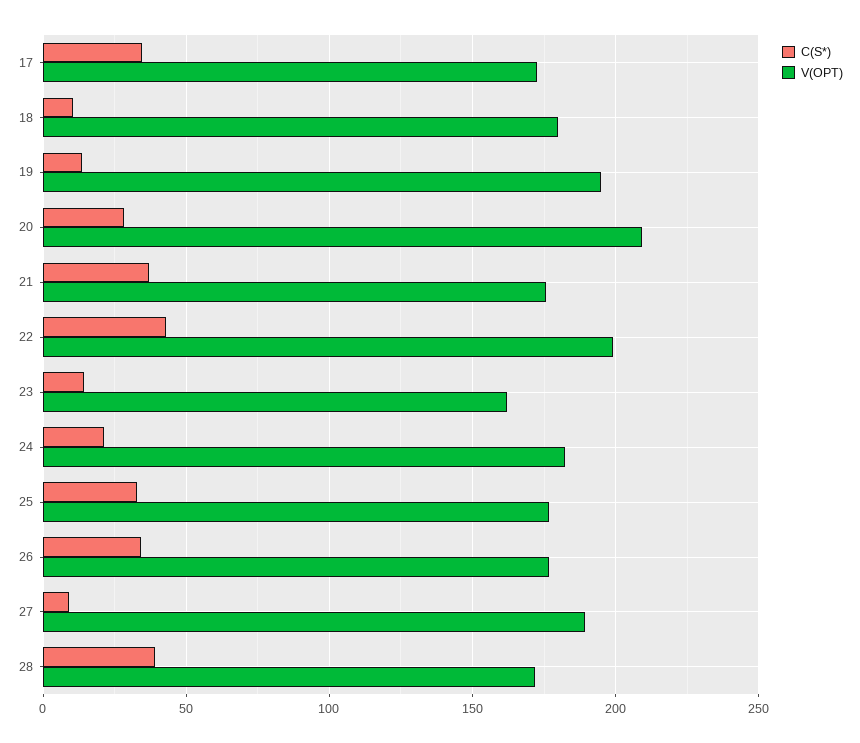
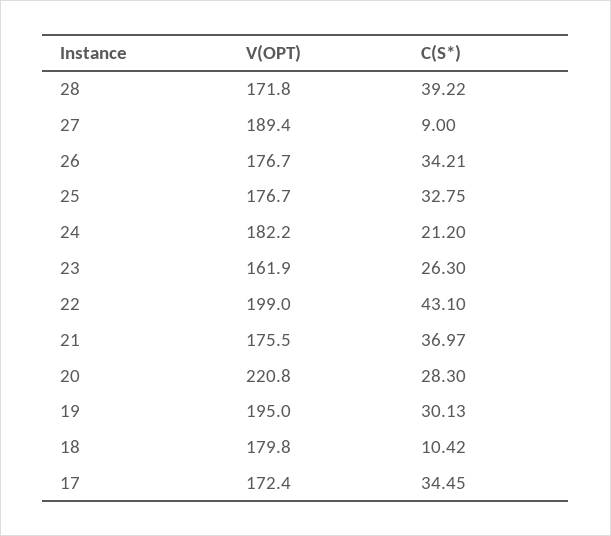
  {
    "C(S*)": {
      "17": 34.45,
      "18": 10.42,
-     "19": 15,
+     "19": 30.13,
      "20": 28.3,
      "21": 36.97,
      "22": 43.1,
-     "23": 15,
+     "23": 26.3,
      "24": 21.2,
      "25": 32.75,
      "26": 34.21,
      "27": 9,
      "28": 39.22
    },
    "V(OPT)": {
      "17": 172.4,
      "18": 179.8,
      "19": 195,
-     "20": 210,
+     "20": 220.8,
      "21": 175.5,
      "22": 199,
      "23": 161.9,
      "24": 182.2,
      "25": 176.7,
      "26": 176.7,
      "27": 189.4,
      "28": 171.8
    }
  }

